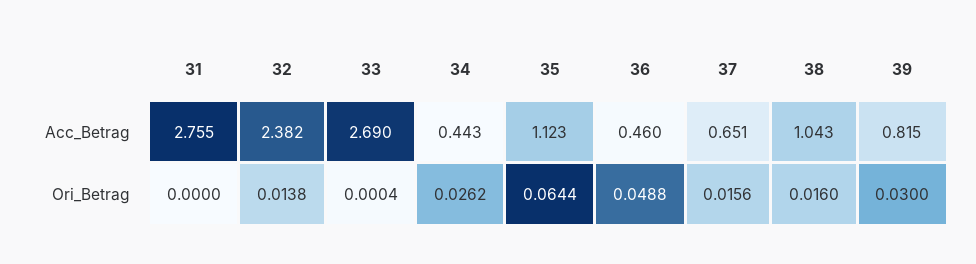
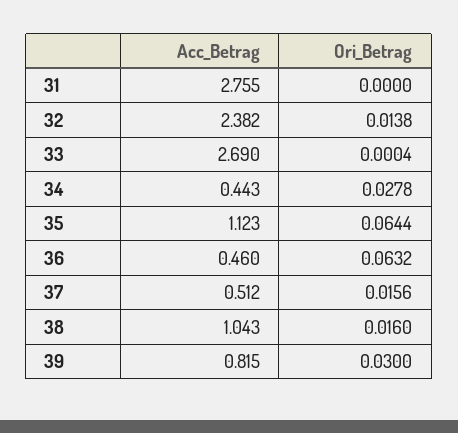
  {
    "31": {
      "Acc_Betrag": 2.755,
      "Ori_Betrag": 0
    },
    "32": {
      "Acc_Betrag": 2.382,
      "Ori_Betrag": 0.0138
    },
    "33": {
      "Acc_Betrag": 2.69,
      "Ori_Betrag": 0.0004
    },
    "34": {
      "Acc_Betrag": 0.443,
-     "Ori_Betrag": 0.0262
+     "Ori_Betrag": 0.0278
    },
    "35": {
      "Acc_Betrag": 1.123,
      "Ori_Betrag": 0.0644
    },
    "36": {
      "Acc_Betrag": 0.46,
-     "Ori_Betrag": 0.0488
+     "Ori_Betrag": 0.0632
    },
    "37": {
-     "Acc_Betrag": 0.651,
+     "Acc_Betrag": 0.512,
      "Ori_Betrag": 0.0156
    },
    "38": {
      "Acc_Betrag": 1.043,
      "Ori_Betrag": 0.016
    },
    "39": {
      "Acc_Betrag": 0.815,
      "Ori_Betrag": 0.03
    }
  }

